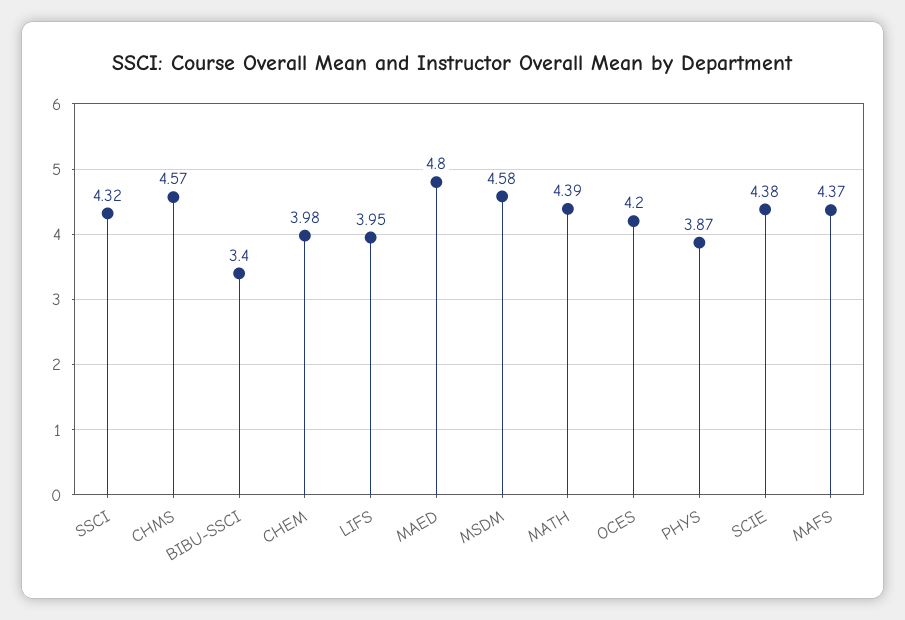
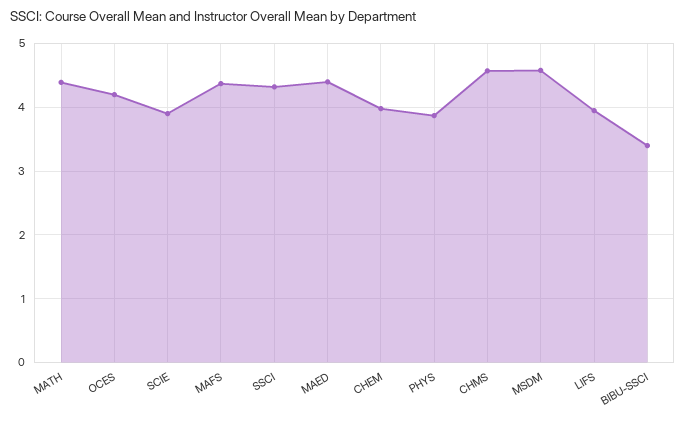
  {
    "SSCI": 4.32,
    "CHMS": 4.57,
    "BIBU-SSCI": 3.4,
    "CHEM": 3.98,
    "LIFS": 3.95,
-   "MAED": 4.8,
+   "MAED": 4.4,
    "MSDM": 4.58,
    "MATH": 4.39,
    "OCES": 4.2,
    "PHYS": 3.87,
-   "SCIE": 4.38,
+   "SCIE": 3.9,
    "MAFS": 4.37
  }

